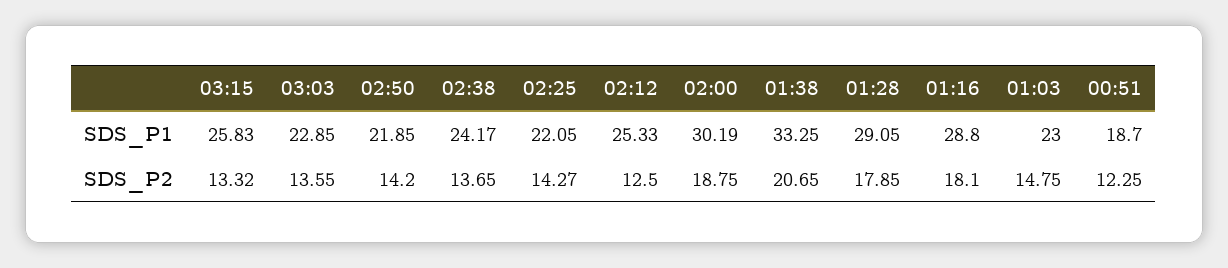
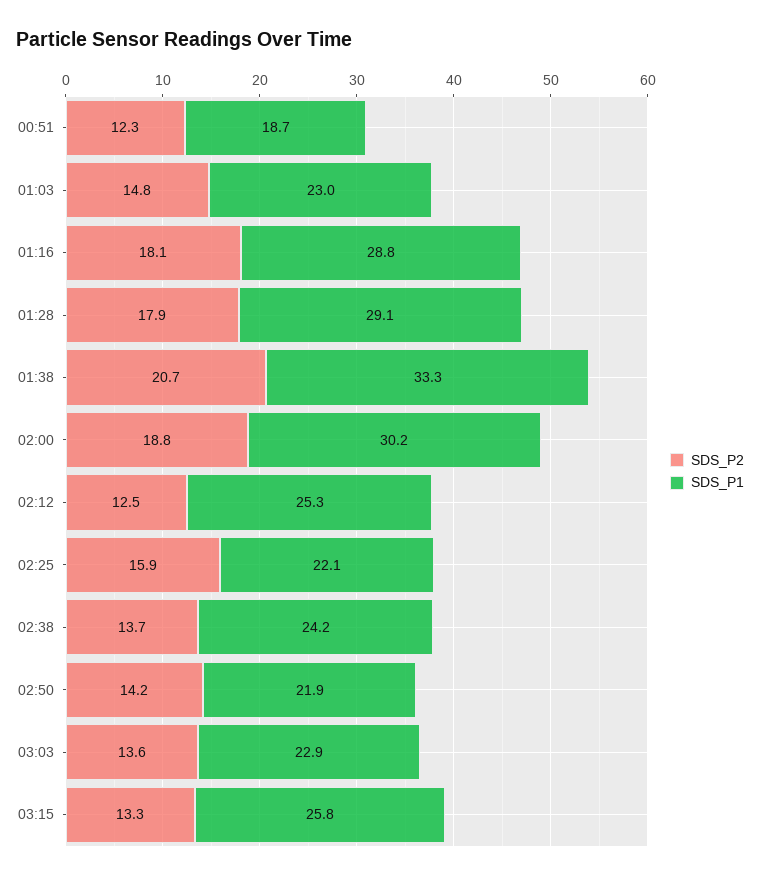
  {
    "SDS_P1": {
      "03:15": 25.83,
      "03:03": 22.85,
      "02:50": 21.85,
      "02:38": 24.17,
      "02:25": 22.05,
      "02:12": 25.33,
      "02:00": 30.19,
      "01:38": 33.25,
      "01:28": 29.05,
      "01:16": 28.8,
      "01:03": 23,
      "00:51": 18.7
    },
    "SDS_P2": {
      "03:15": 13.32,
      "03:03": 13.55,
      "02:50": 14.2,
      "02:38": 13.65,
-     "02:25": 14.27,
+     "02:25": 15.9,
      "02:12": 12.5,
      "02:00": 18.75,
      "01:38": 20.65,
      "01:28": 17.85,
      "01:16": 18.1,
      "01:03": 14.75,
      "00:51": 12.25
    }
  }

